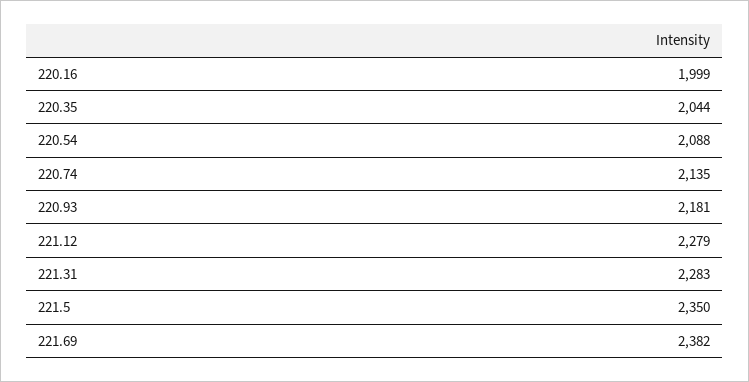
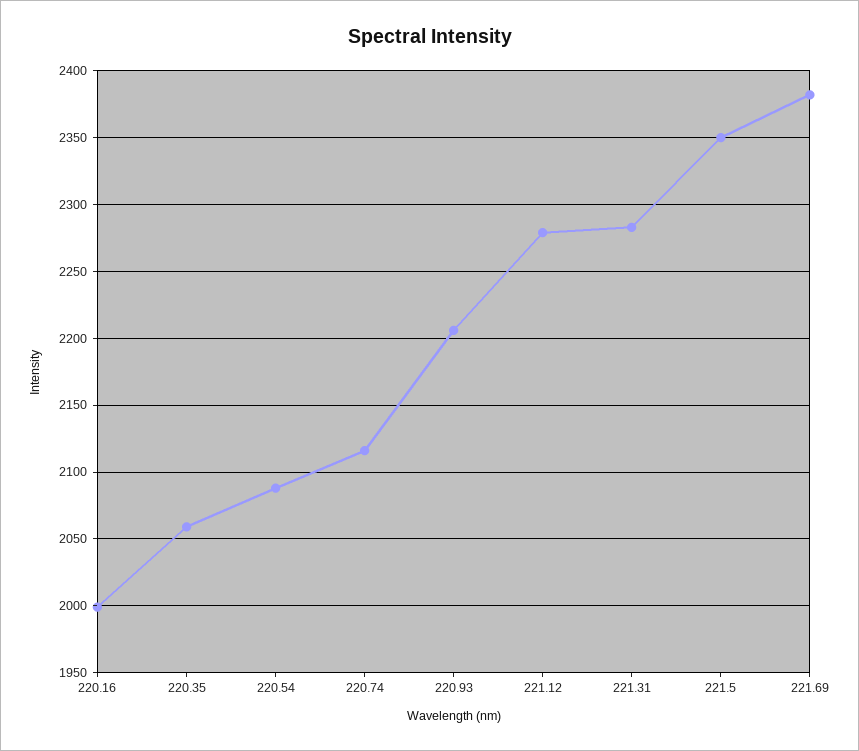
  {
    "220.16": 1999,
-   "220.35": 2044,
+   "220.35": 2060,
    "220.54": 2088,
-   "220.74": 2135,
+   "220.74": 2115,
-   "220.93": 2181,
+   "220.93": 2205,
    "221.12": 2279,
    "221.31": 2283,
    "221.5": 2350,
    "221.69": 2382
  }

